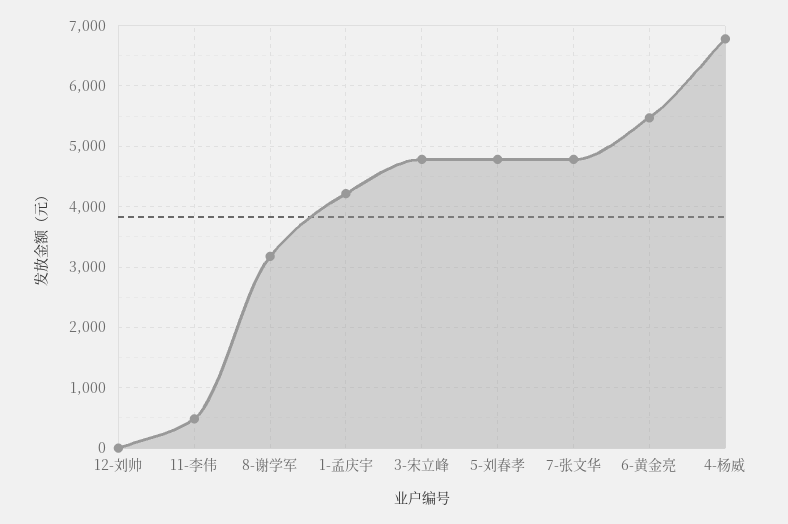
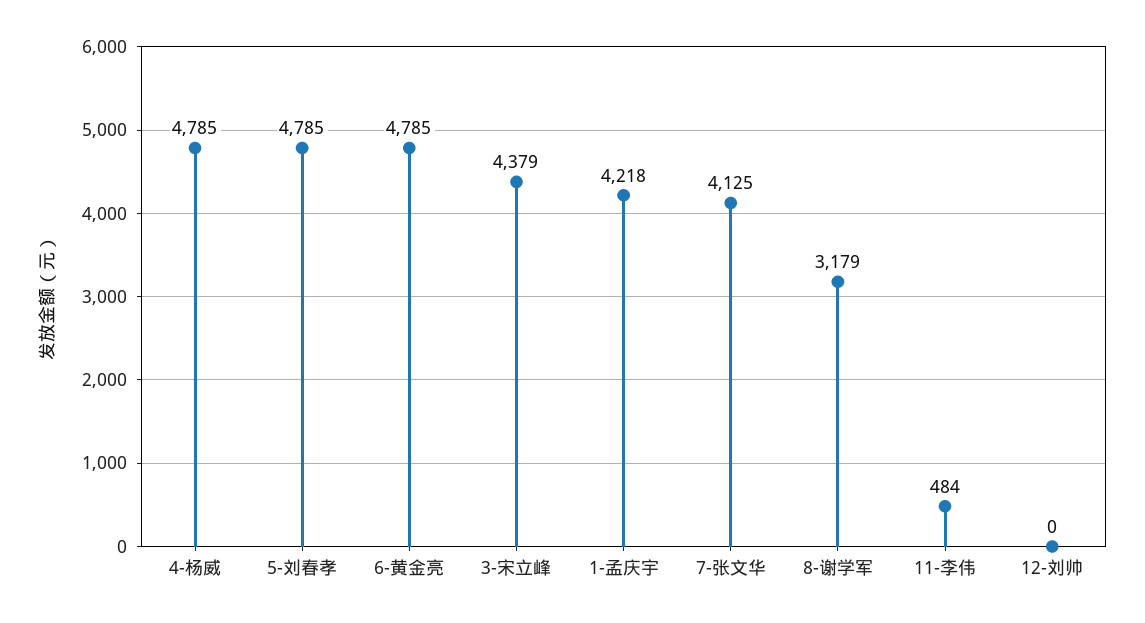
  {
    "12-刘帅": 0,
    "11-李伟": 484,
    "8-谢学军": 3179,
    "1-孟庆宇": 4218,
-   "3-宋立峰": 4800,
+   "3-宋立峰": 4379,
    "5-刘春孝": 4785,
-   "7-张文华": 4800,
+   "7-张文华": 4125,
-   "6-黄金亮": 5500,
+   "6-黄金亮": 4785,
-   "4-杨威": 6800
+   "4-杨威": 4785
  }

